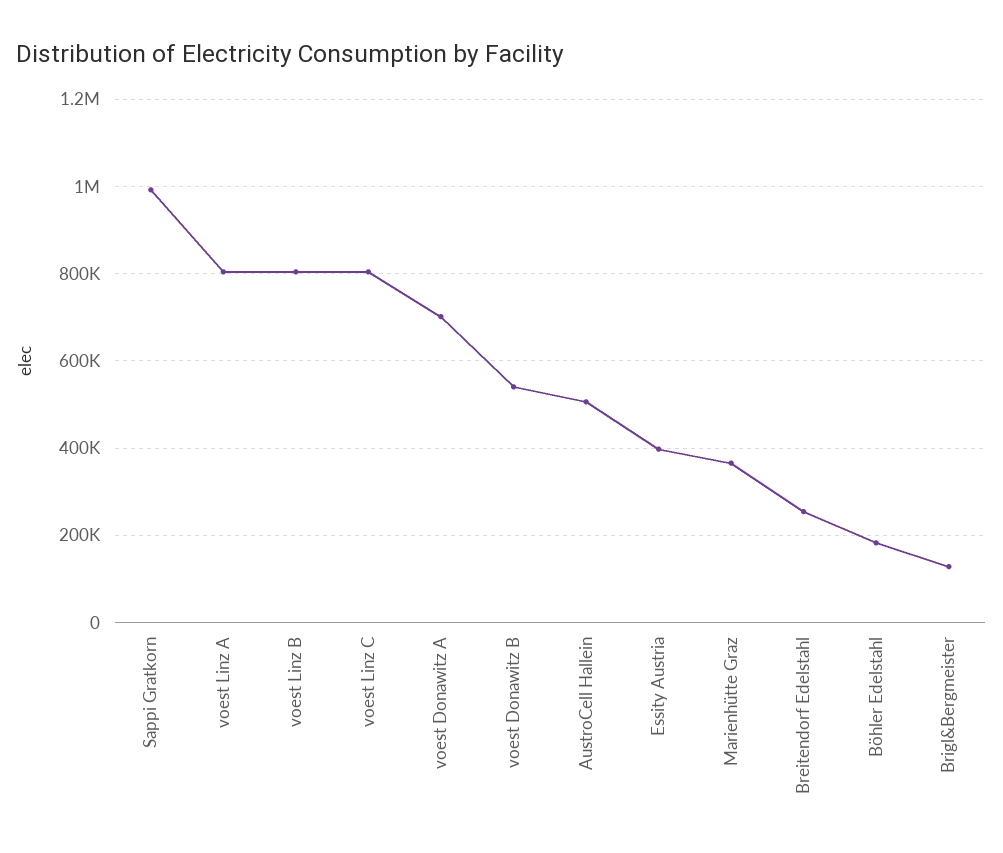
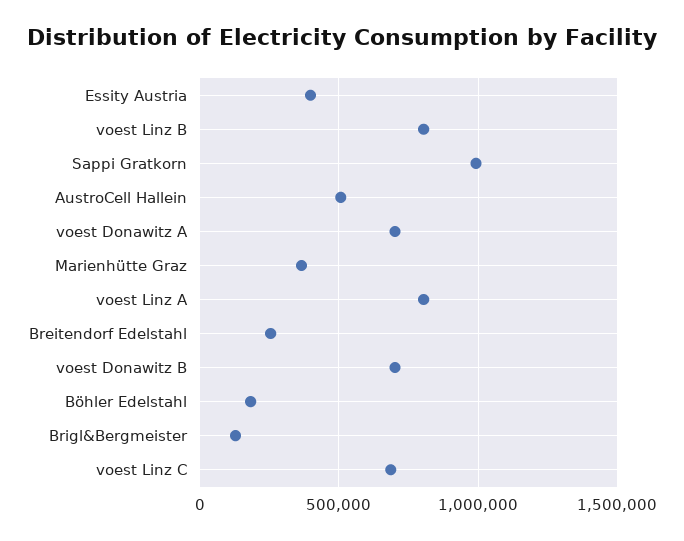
  {
    "Sappi Gratkorn": 1000000,
    "voest Linz A": 800000,
    "voest Linz B": 800000,
-   "voest Linz C": 800000,
+   "voest Linz C": 700000,
    "voest Donawitz A": 700000,
-   "voest Donawitz B": 540000,
+   "voest Donawitz B": 700000,
    "AustroCell Hallein": 500000,
    "Essity Austria": 400000,
    "Marienhütte Graz": 360000,
    "Breitendorf Edelstahl": 260000,
    "Böhler Edelstahl": 180000,
    "Brigl&Bergmeister": 120000
  }

